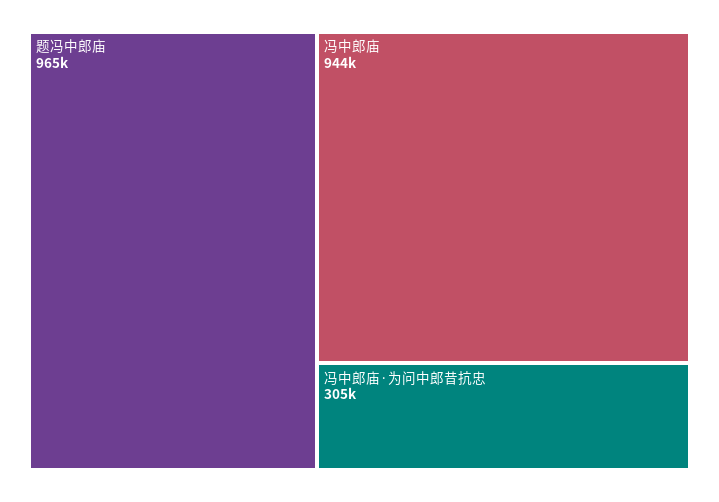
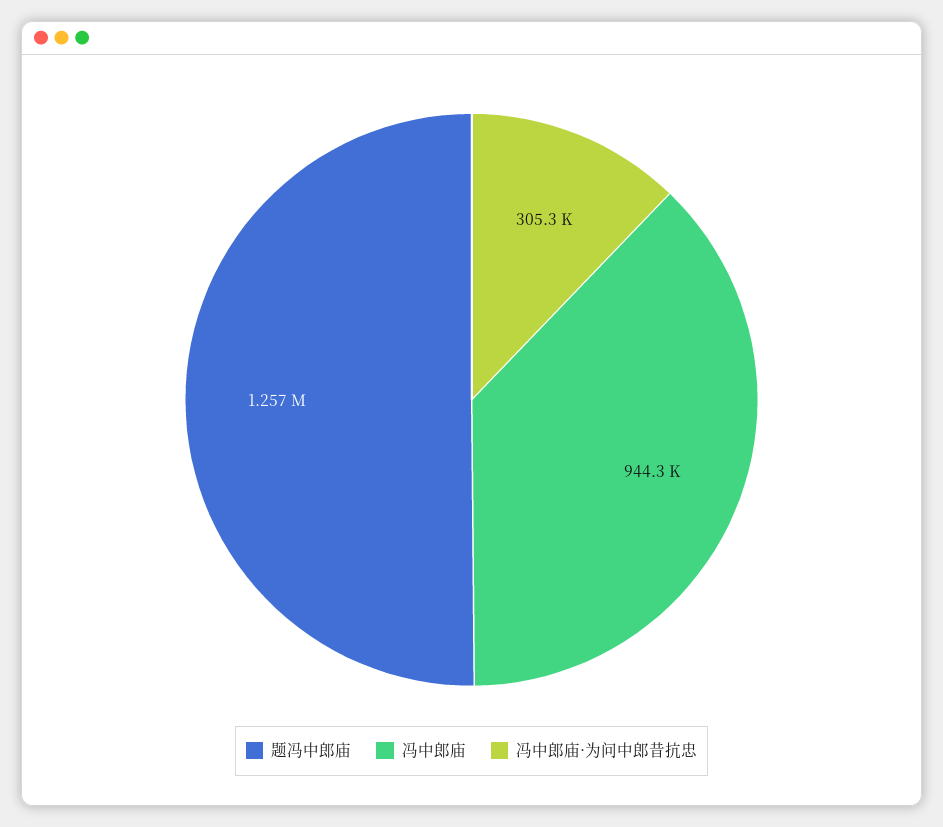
  {
-   "题冯中郎庙": 965000,
+   "题冯中郎庙": 1257000,
    "冯中郎庙": 944300,
    "冯中郎庙·为问中郎昔抗忠": 305300
  }

